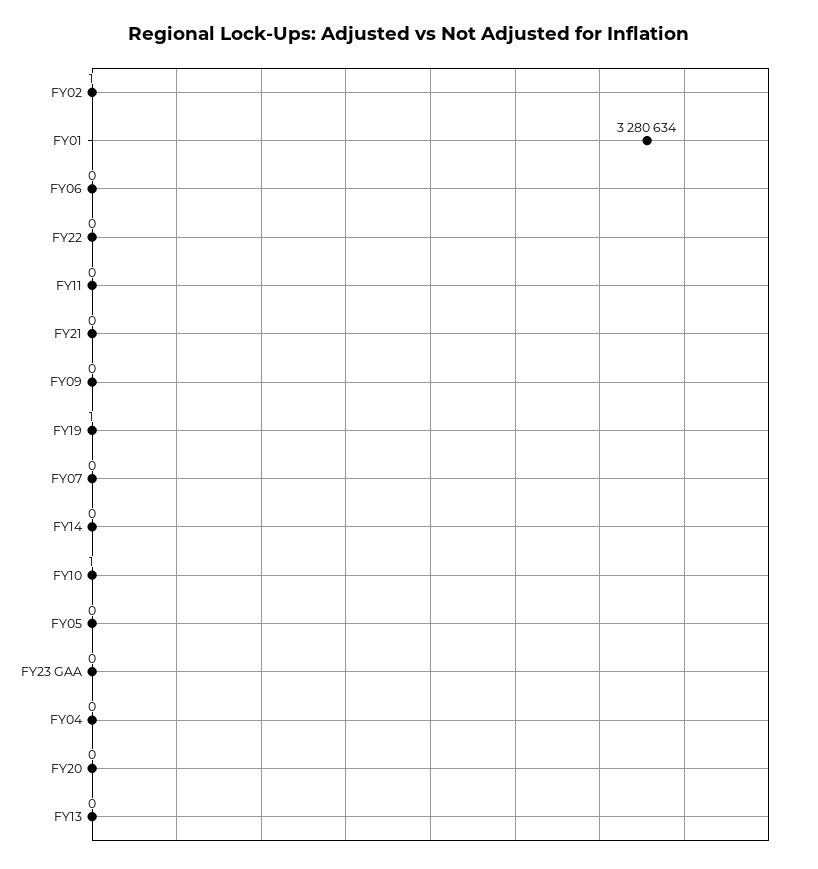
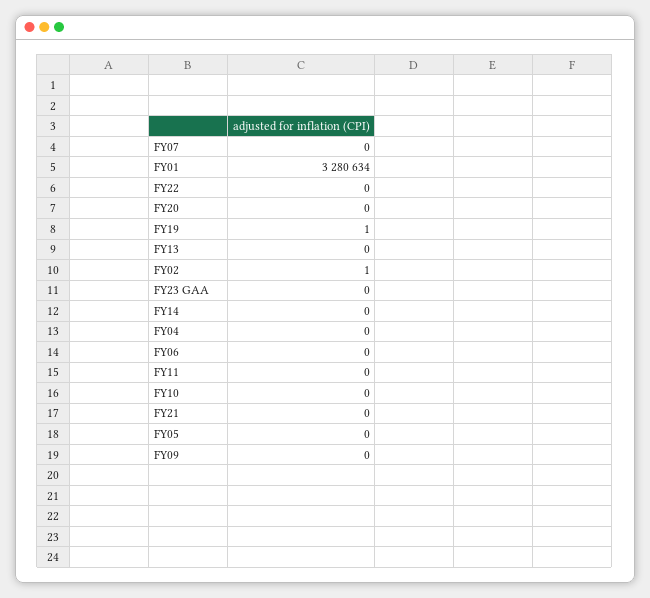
  {
    "FY02": 1,
    "FY01": 3280634,
    "FY06": 0,
    "FY22": 0,
    "FY11": 0,
    "FY21": 0,
    "FY09": 0,
    "FY19": 1,
    "FY07": 0,
    "FY14": 0,
-   "FY10": 1,
+   "FY10": 0,
    "FY05": 0,
    "FY23 GAA": 0,
    "FY04": 0,
    "FY20": 0,
    "FY13": 0
  }

